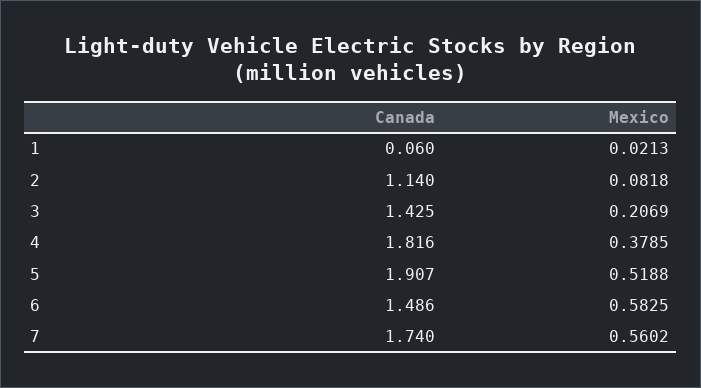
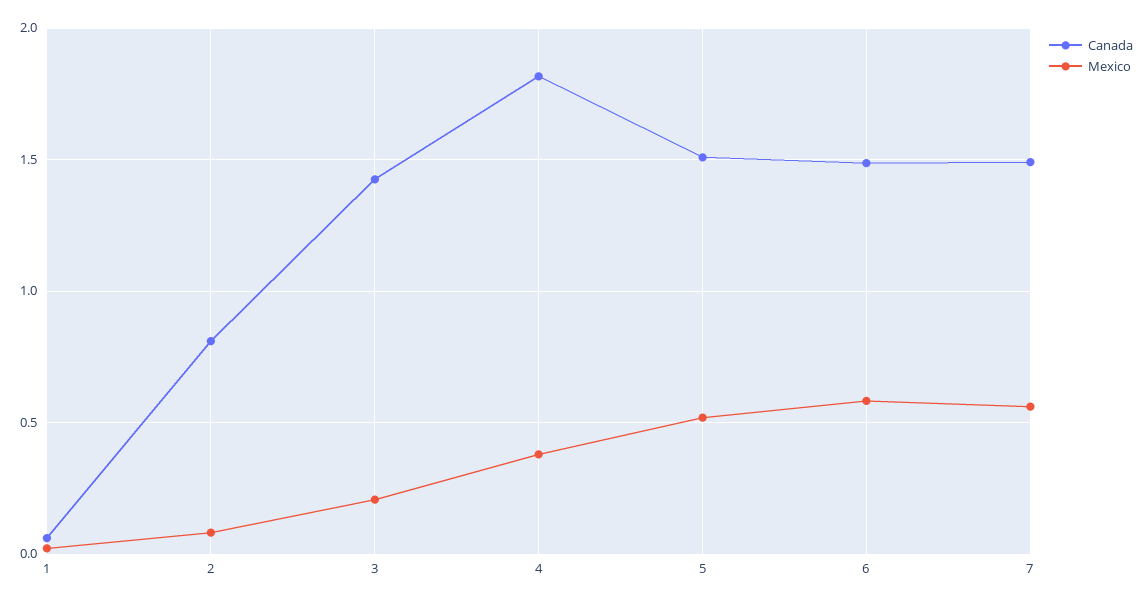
  {
    "Canada": {
      "1": 0.06,
-     "2": 1.14,
+     "2": 0.8,
      "3": 1.425,
      "4": 1.816,
-     "5": 1.907,
+     "5": 1.5,
      "6": 1.486,
-     "7": 1.74
+     "7": 1.5
    },
    "Mexico": {
      "1": 0.0213,
      "2": 0.0818,
      "3": 0.2069,
      "4": 0.3785,
      "5": 0.5188,
      "6": 0.5825,
      "7": 0.5602
    }
  }

